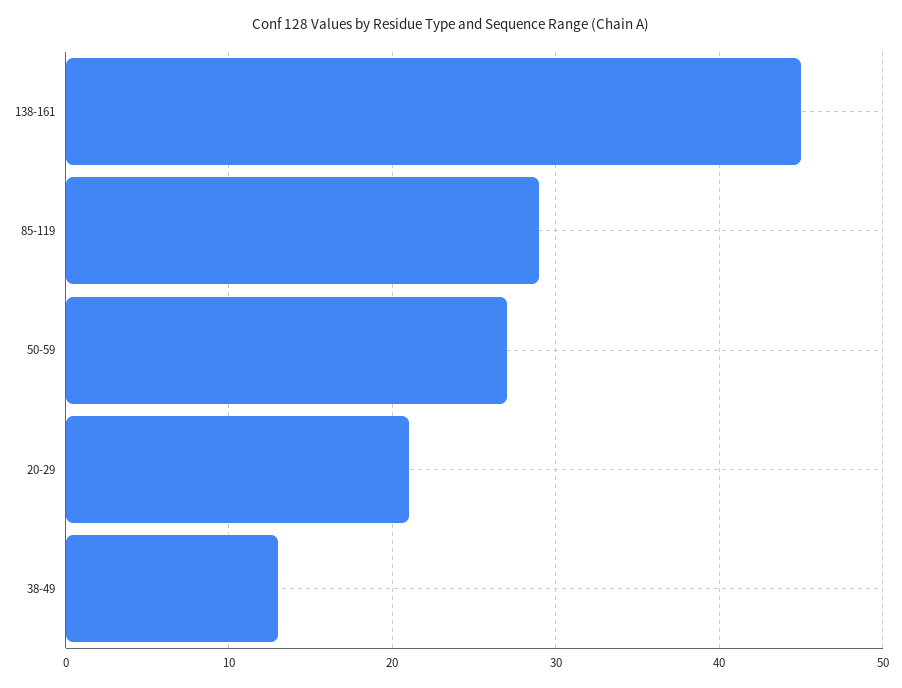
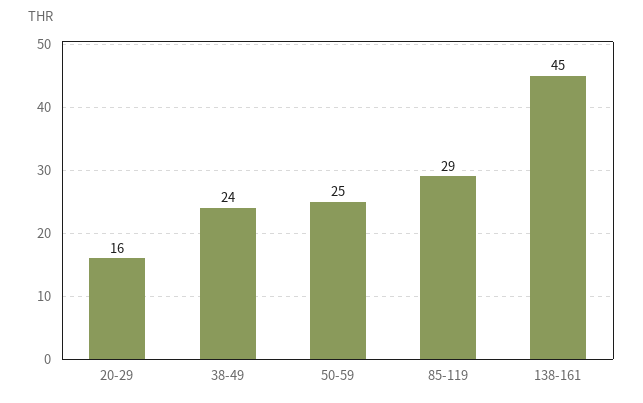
  {
    "138-161": 45,
    "85-119": 29,
-   "50-59": 27,
+   "50-59": 25,
-   "20-29": 21,
+   "20-29": 16,
-   "38-49": 13
+   "38-49": 24
  }

